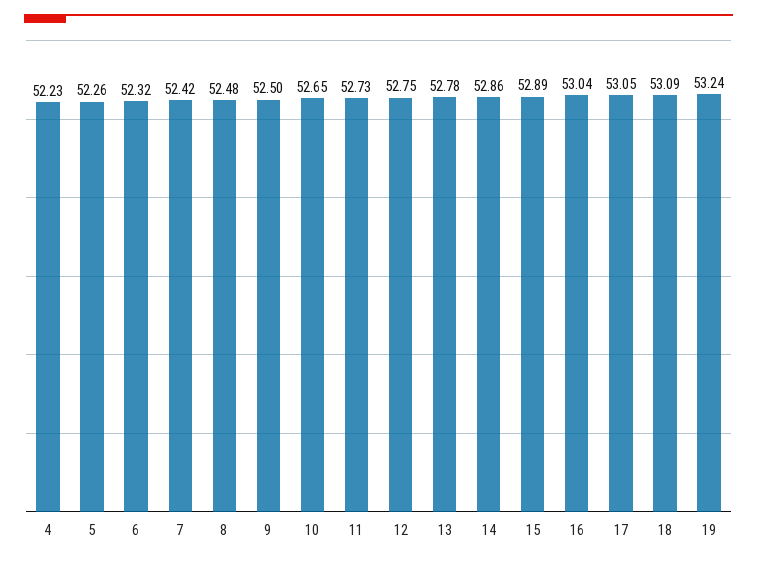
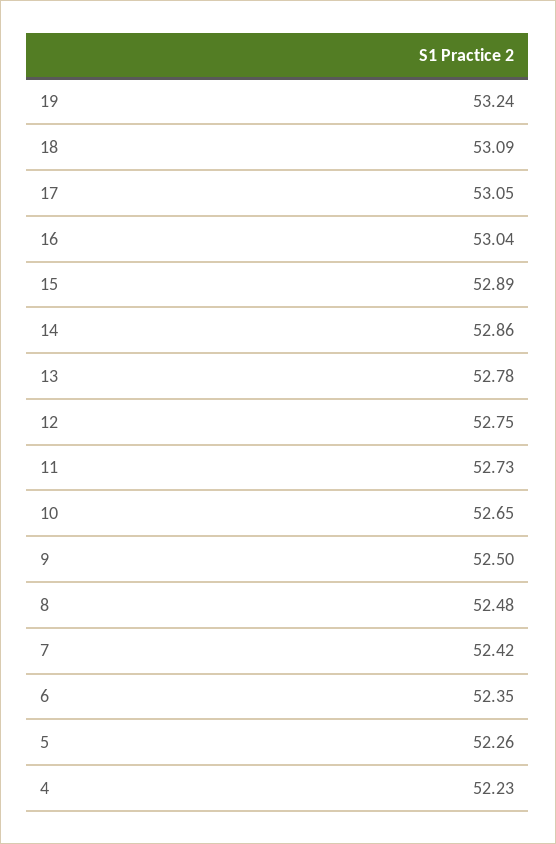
  {
    "4": 52.23,
    "5": 52.26,
-   "6": 52.32,
+   "6": 52.35,
    "7": 52.42,
    "8": 52.48,
    "9": 52.5,
    "10": 52.65,
    "11": 52.73,
    "12": 52.75,
    "13": 52.78,
    "14": 52.86,
    "15": 52.89,
    "16": 53.04,
    "17": 53.05,
    "18": 53.09,
    "19": 53.24
  }

